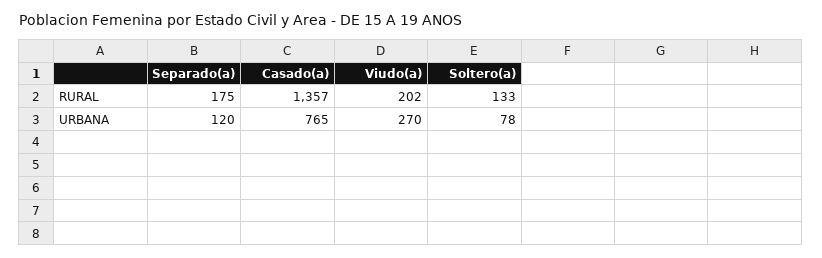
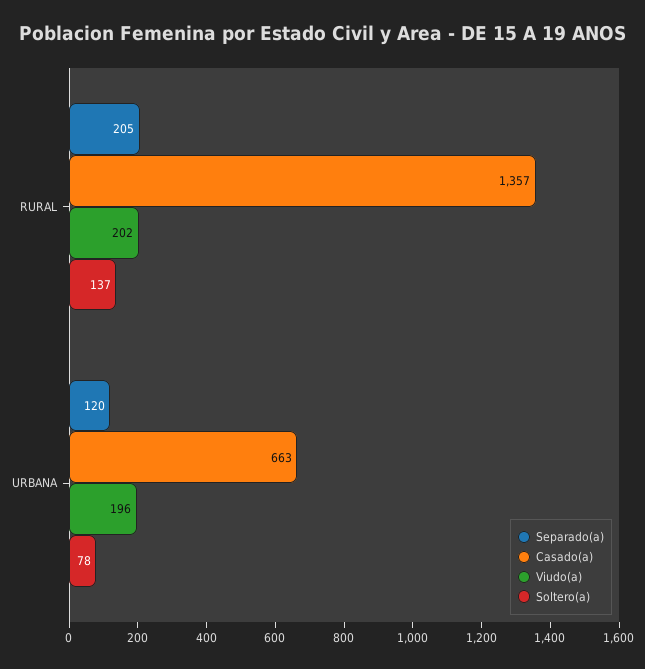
  {
    "Separado(a)": {
-     "RURAL": 175,
+     "RURAL": 205,
      "URBANA": 120
    },
    "Casado(a)": {
      "RURAL": 1357,
-     "URBANA": 765
+     "URBANA": 663
    },
    "Viudo(a)": {
      "RURAL": 202,
-     "URBANA": 270
+     "URBANA": 196
    },
    "Soltero(a)": {
-     "RURAL": 133,
+     "RURAL": 137,
      "URBANA": 78
    }
  }

